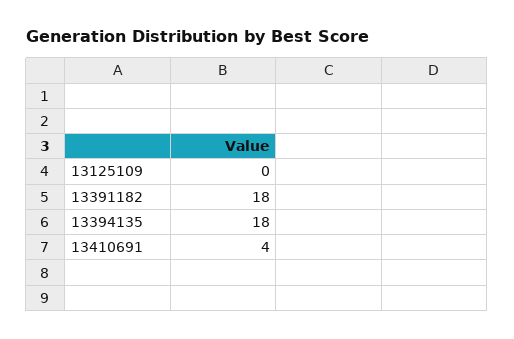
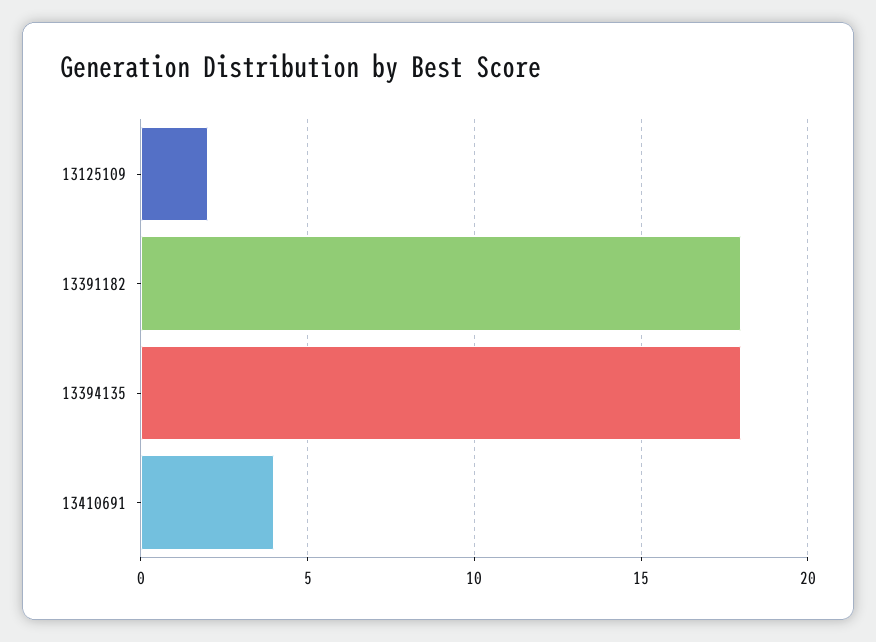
  {
-   "13125109": 0,
+   "13125109": 2,
    "13391182": 18,
    "13394135": 18,
    "13410691": 4
  }

